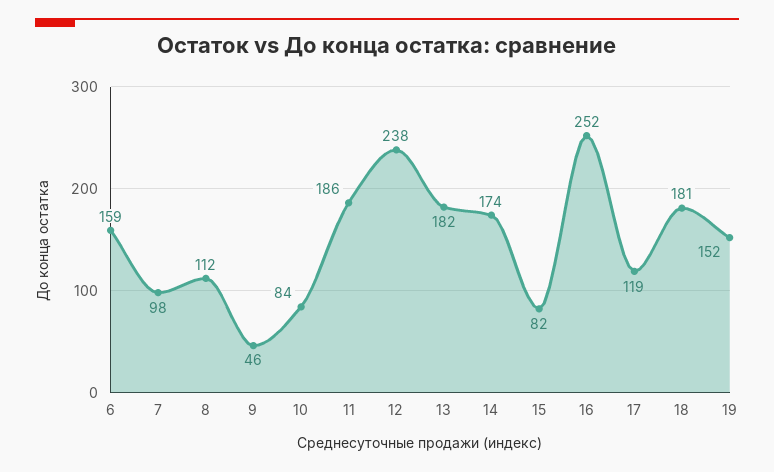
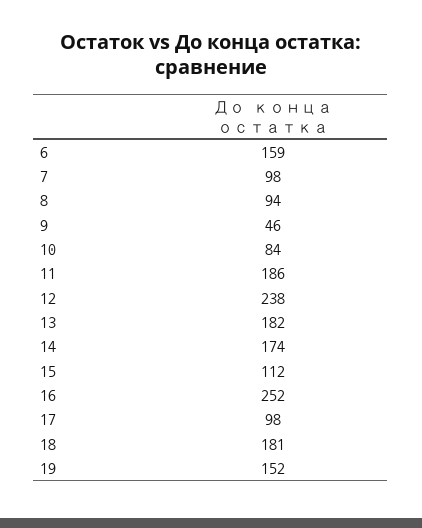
  {
    "6": 159,
    "7": 98,
-   "8": 112,
+   "8": 94,
    "9": 46,
    "10": 84,
    "11": 186,
    "12": 238,
    "13": 182,
    "14": 174,
-   "15": 82,
+   "15": 112,
    "16": 252,
-   "17": 119,
+   "17": 98,
    "18": 181,
    "19": 152
  }

